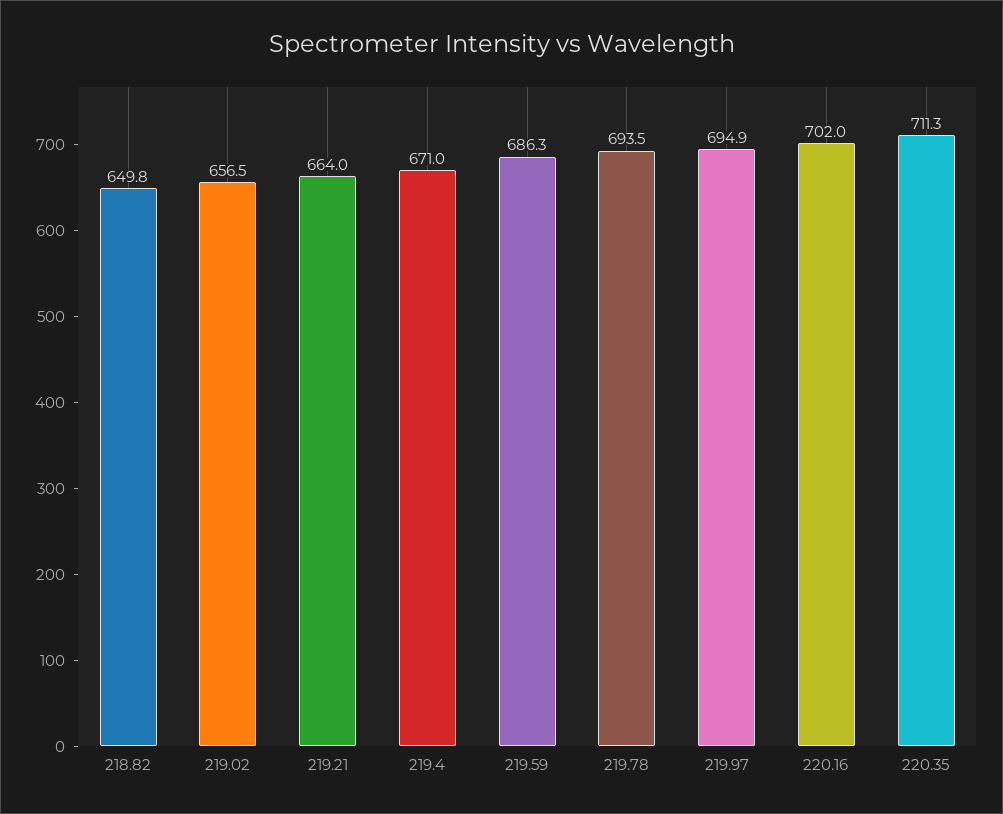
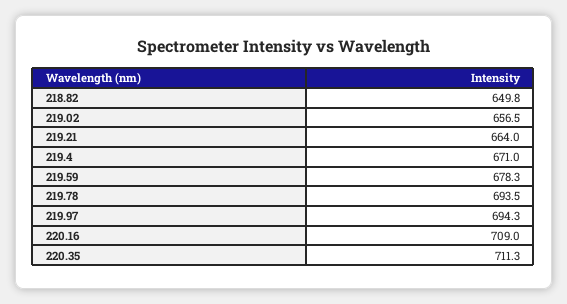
  {
    "218.82": 649.8,
    "219.02": 656.5,
    "219.21": 664,
    "219.4": 671,
-   "219.59": 686.3,
+   "219.59": 678.3,
    "219.78": 693.5,
-   "219.97": 694.9,
+   "219.97": 694.3,
-   "220.16": 702,
+   "220.16": 709,
    "220.35": 711.3
  }

